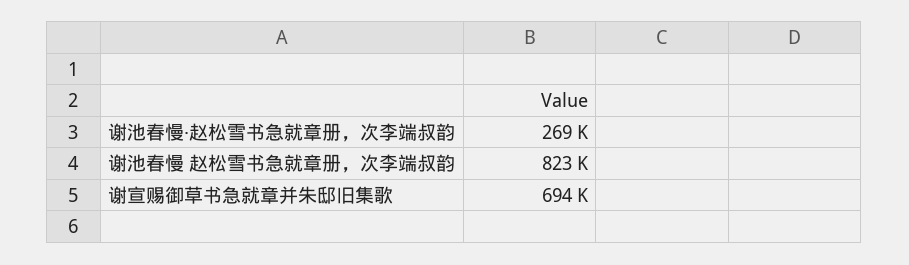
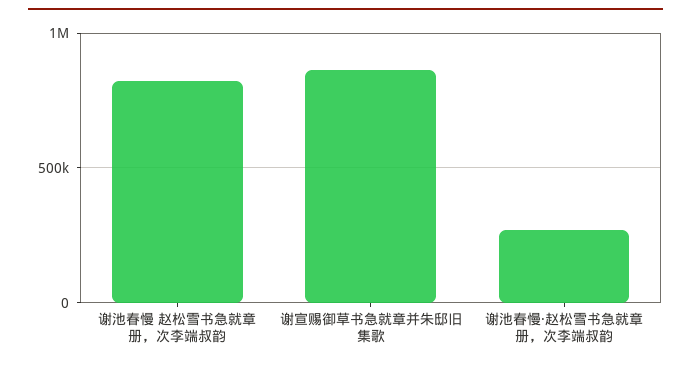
  {
    "谢池春慢·赵松雪书急就章册，次李端叔韵": 269000,
    "谢池春慢 赵松雪书急就章册，次李端叔韵": 823000,
-   "谢宣赐御草书急就章并朱邸旧集歌": 694000
+   "谢宣赐御草书急就章并朱邸旧集歌": 850000
  }

